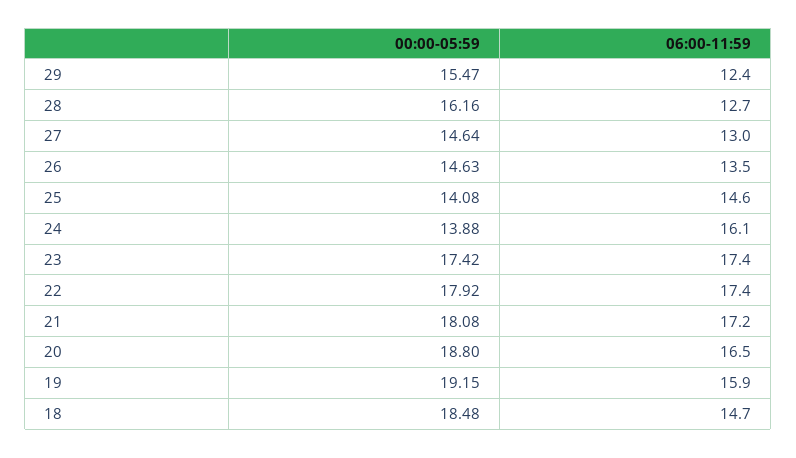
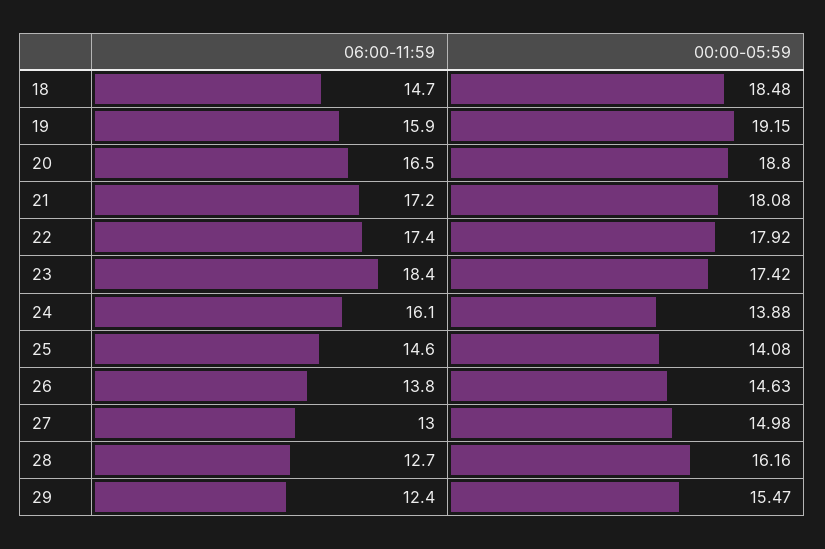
  {
    "00:00-05:59": {
      "29": 15.47,
      "28": 16.16,
-     "27": 14.64,
+     "27": 14.98,
      "26": 14.63,
      "25": 14.08,
      "24": 13.88,
      "23": 17.42,
      "22": 17.92,
      "21": 18.08,
      "20": 18.8,
      "19": 19.15,
      "18": 18.48
    },
    "06:00-11:59": {
      "29": 12.4,
      "28": 12.7,
      "27": 13,
-     "26": 13.5,
+     "26": 13.8,
      "25": 14.6,
      "24": 16.1,
-     "23": 17.4,
+     "23": 18.4,
      "22": 17.4,
      "21": 17.2,
      "20": 16.5,
      "19": 15.9,
      "18": 14.7
    }
  }

